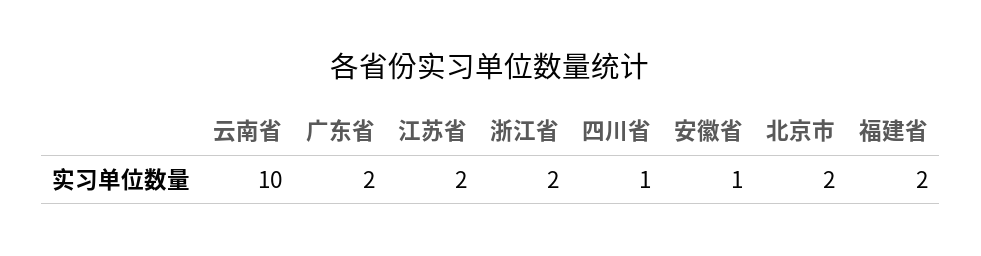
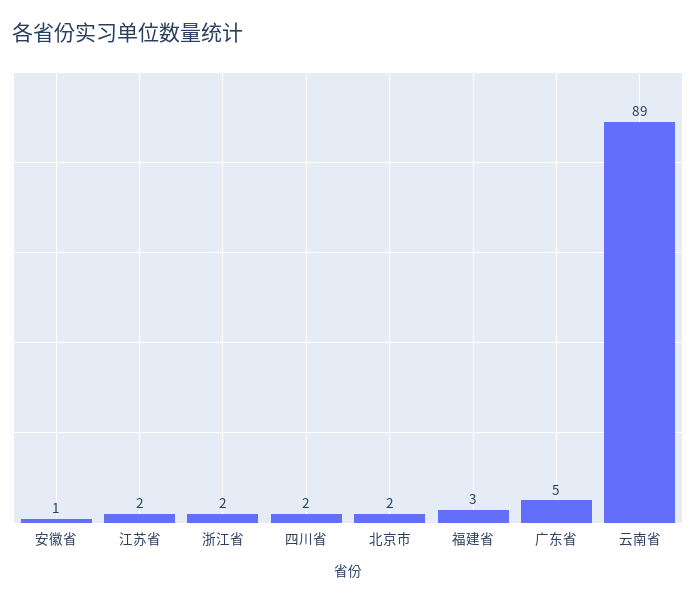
  {
-   "云南省": 10,
+   "云南省": 89,
-   "广东省": 2,
+   "广东省": 5,
    "江苏省": 2,
    "浙江省": 2,
-   "四川省": 1,
+   "四川省": 2,
    "安徽省": 1,
    "北京市": 2,
-   "福建省": 2
+   "福建省": 3
  }

